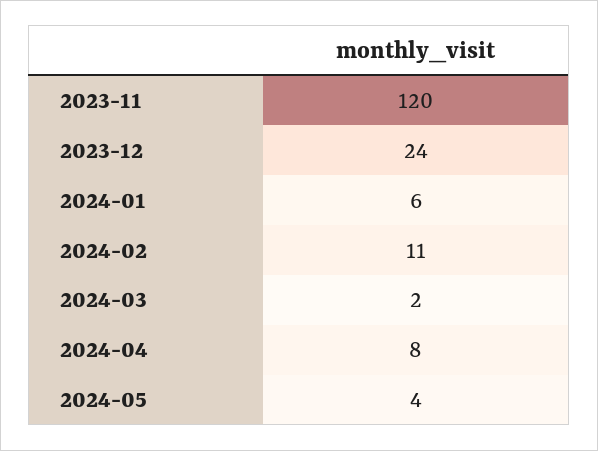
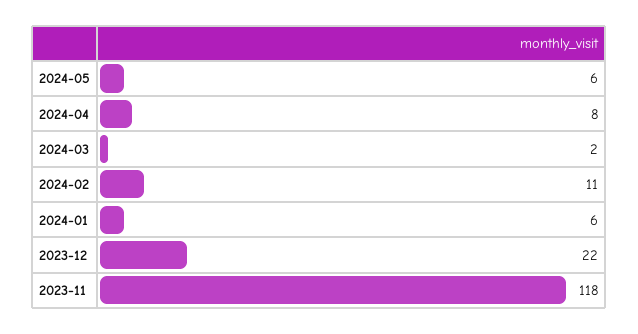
  {
-   "2023-11": 120,
+   "2023-11": 118,
-   "2023-12": 24,
+   "2023-12": 22,
    "2024-01": 6,
    "2024-02": 11,
    "2024-03": 2,
    "2024-04": 8,
-   "2024-05": 4
+   "2024-05": 6
  }

